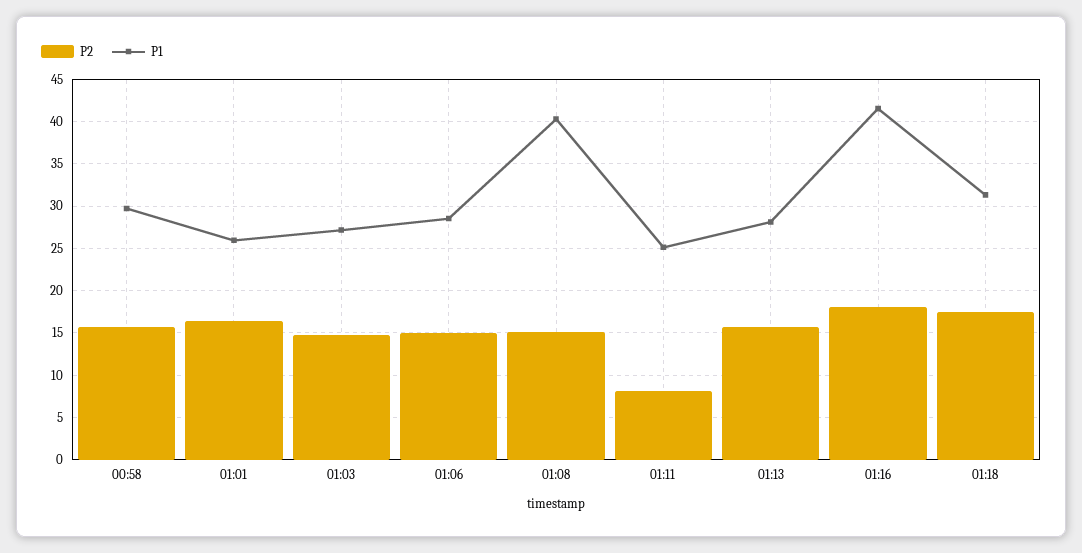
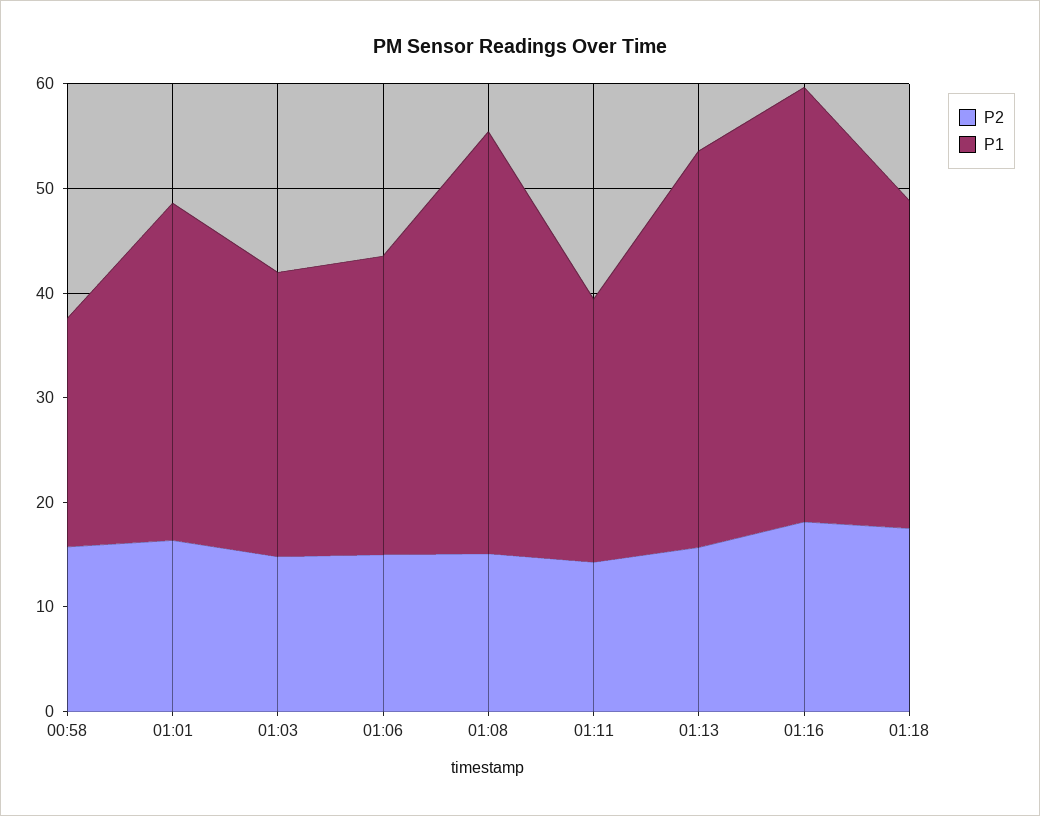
  {
    "P2": {
      "00:58": 16,
      "01:01": 16,
      "01:03": 15,
      "01:06": 15,
      "01:08": 15,
-     "01:11": 8,
+     "01:11": 14,
      "01:13": 16,
      "01:16": 18,
      "01:18": 18
    },
    "P1": {
-     "00:58": 30,
+     "00:58": 22,
-     "01:01": 26,
+     "01:01": 32,
      "01:03": 27,
      "01:06": 29,
      "01:08": 40,
      "01:11": 25,
-     "01:13": 28,
+     "01:13": 38,
      "01:16": 42,
      "01:18": 31
    }
  }

